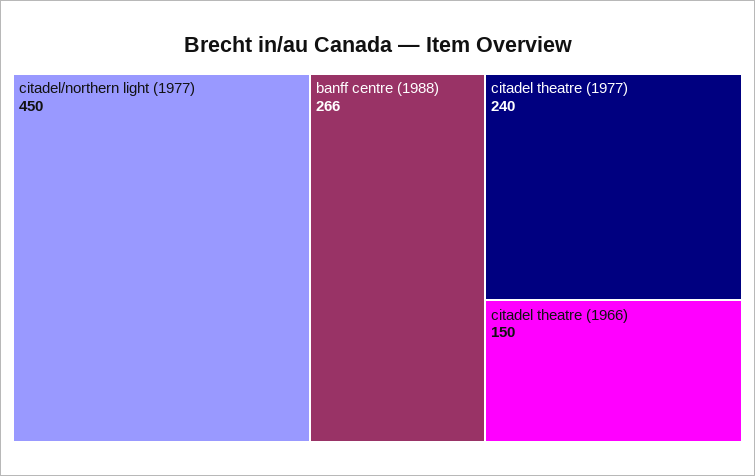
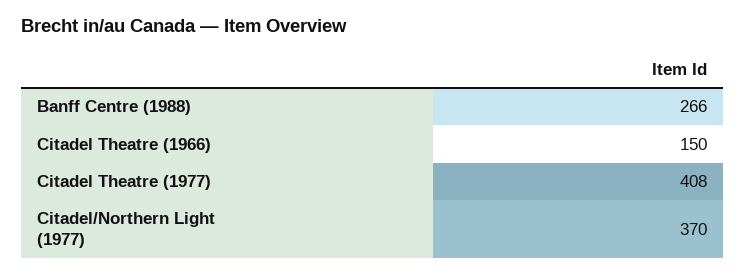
  {
-   "citadel/northern light (1977)": 450,
+   "citadel/northern light (1977)": 370,
    "banff centre (1988)": 266,
-   "citadel theatre (1977)": 240,
+   "citadel theatre (1977)": 408,
    "citadel theatre (1966)": 150
  }

